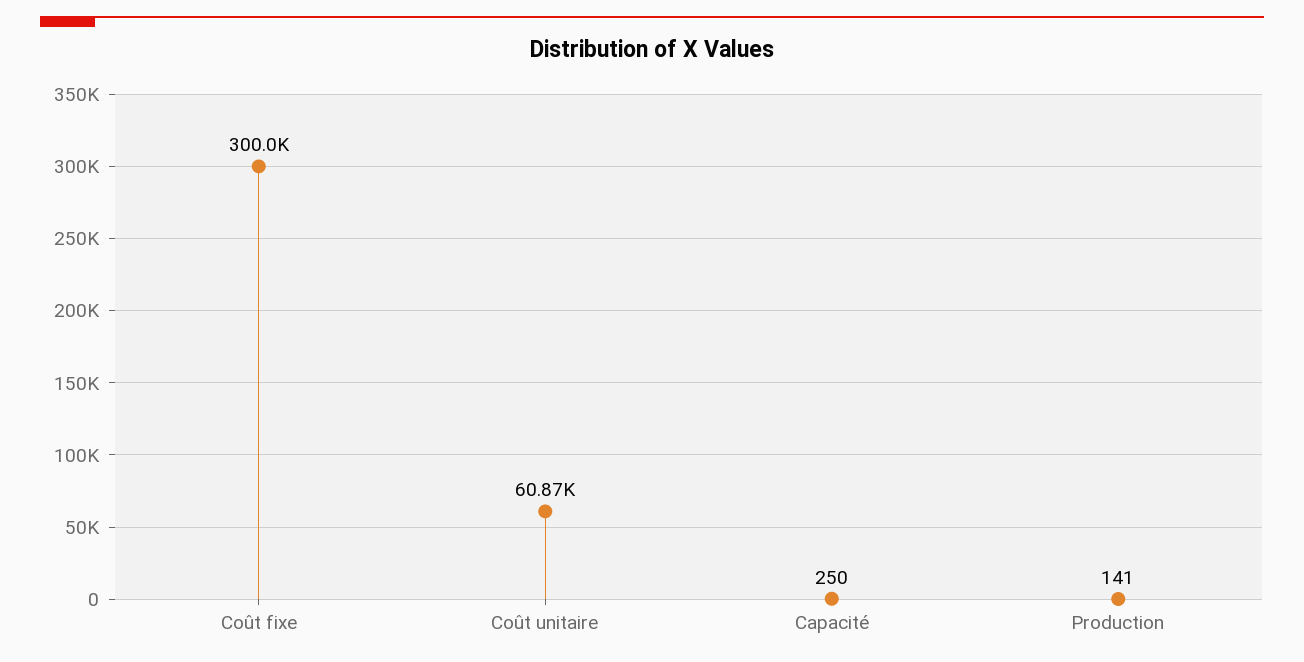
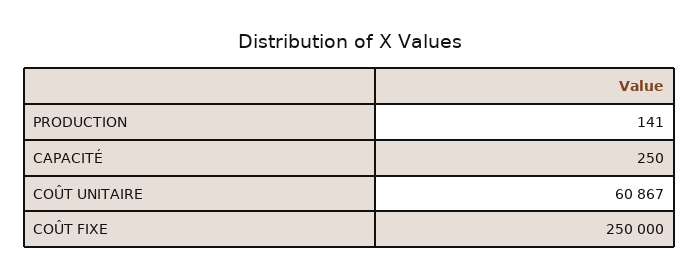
  {
-   "Coût fixe": 300000,
+   "Coût fixe": 250000,
    "Coût unitaire": 60867,
    "Capacité": 250,
    "Production": 141
  }

